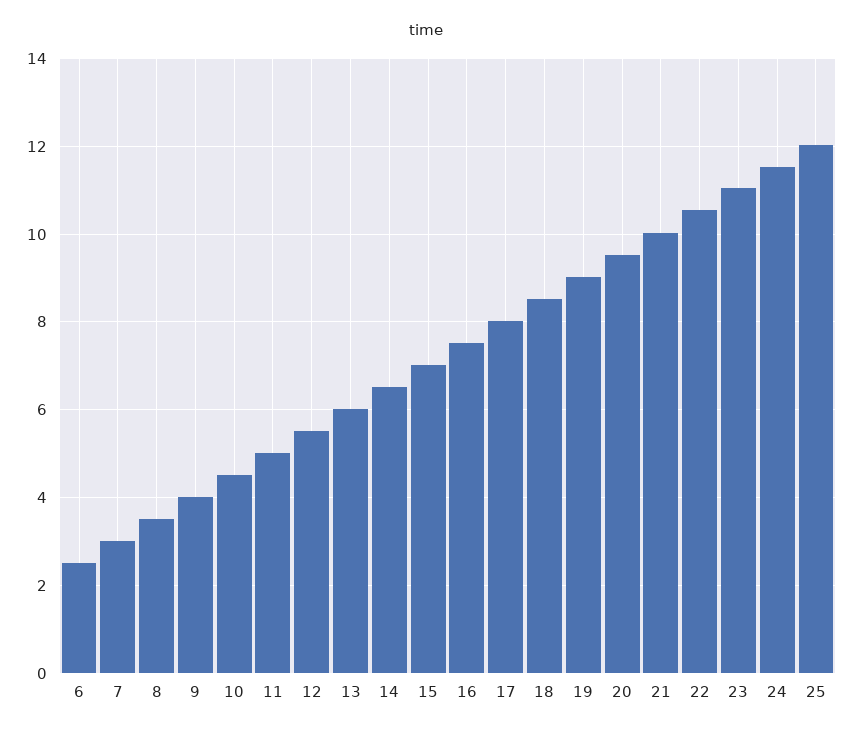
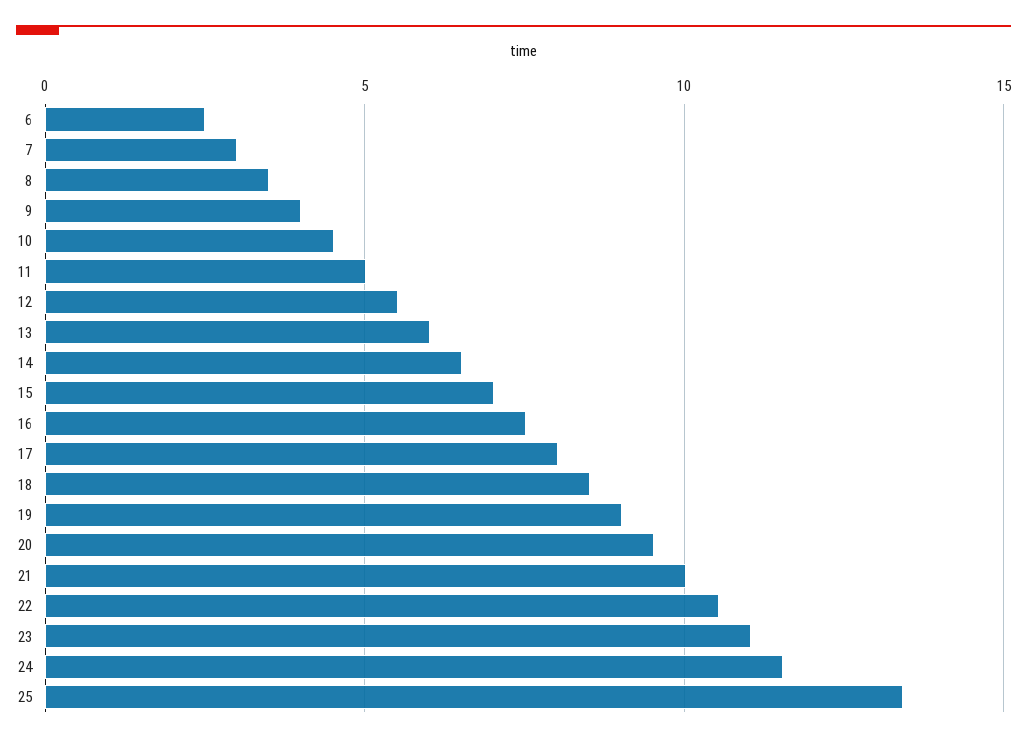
  {
    "6": 2.6,
    "7": 3,
    "8": 3.6,
    "9": 4,
    "10": 4.6,
    "11": 5,
    "12": 5.6,
    "13": 6,
    "14": 6.6,
    "15": 7,
    "16": 7.6,
    "17": 8,
    "18": 8.6,
    "19": 9,
    "20": 9.6,
    "21": 10,
    "22": 10.6,
    "23": 11,
    "24": 11.6,
-   "25": 12
+   "25": 13.5
  }

